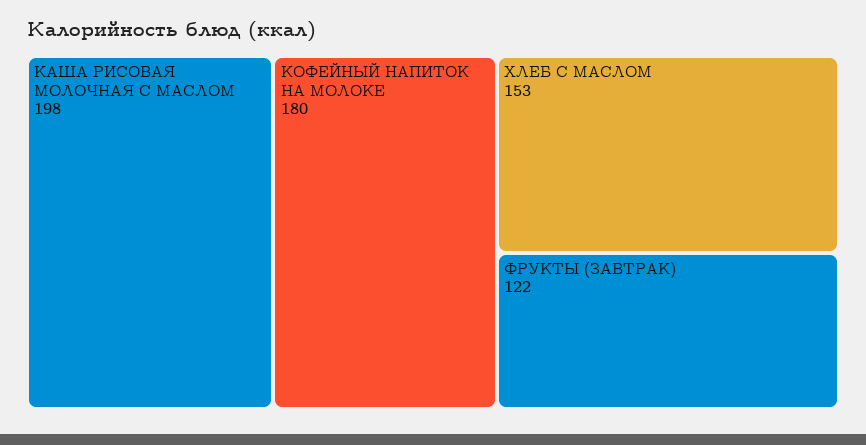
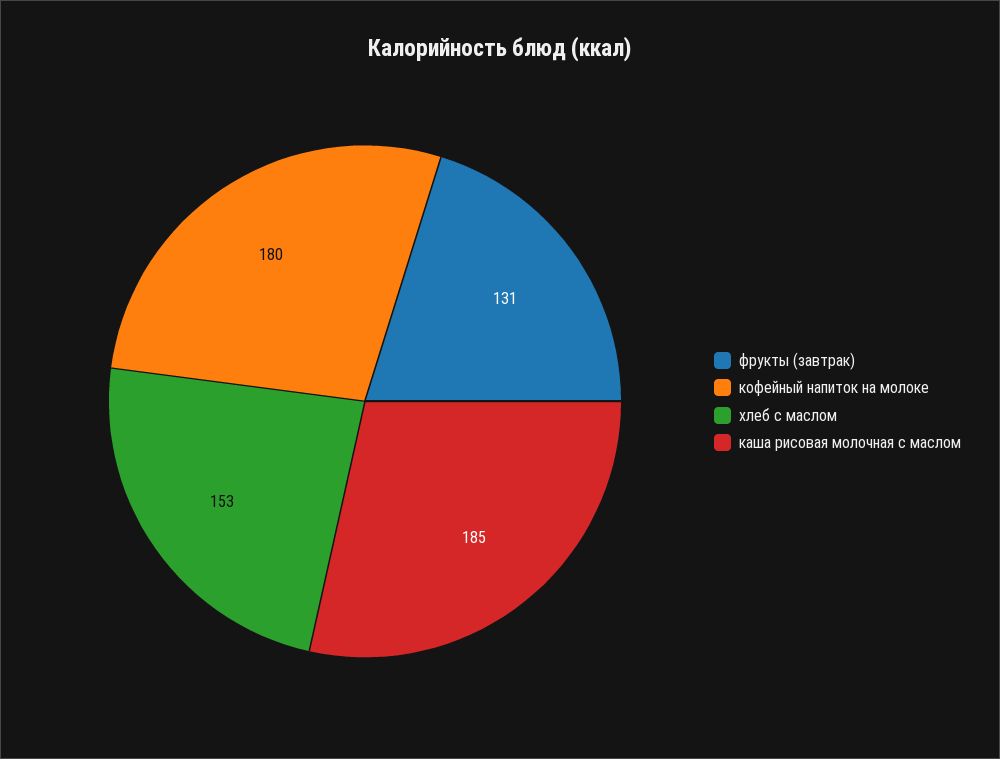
  {
-   "КАША РИСОВАЯ МОЛОЧНАЯ С МАСЛОМ": 198,
+   "КАША РИСОВАЯ МОЛОЧНАЯ С МАСЛОМ": 185,
    "КОФЕЙНЫЙ НАПИТОК НА МОЛОКЕ": 180,
    "ХЛЕБ С МАСЛОМ": 153,
-   "ФРУКТЫ (ЗАВТРАК)": 122
+   "ФРУКТЫ (ЗАВТРАК)": 131
  }

